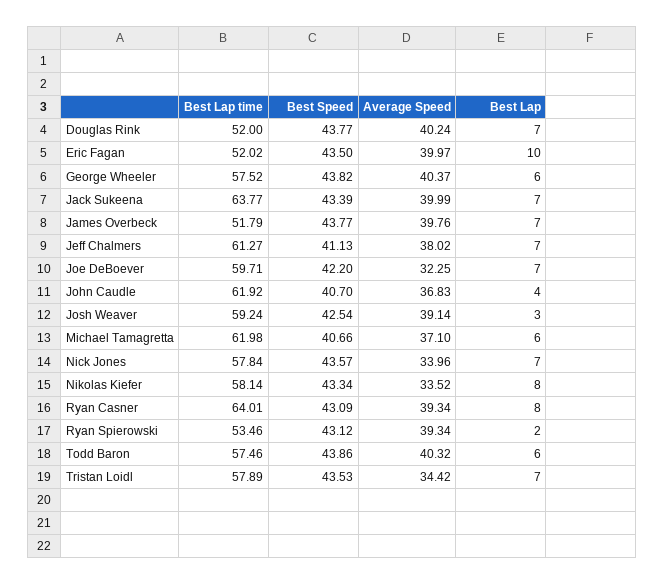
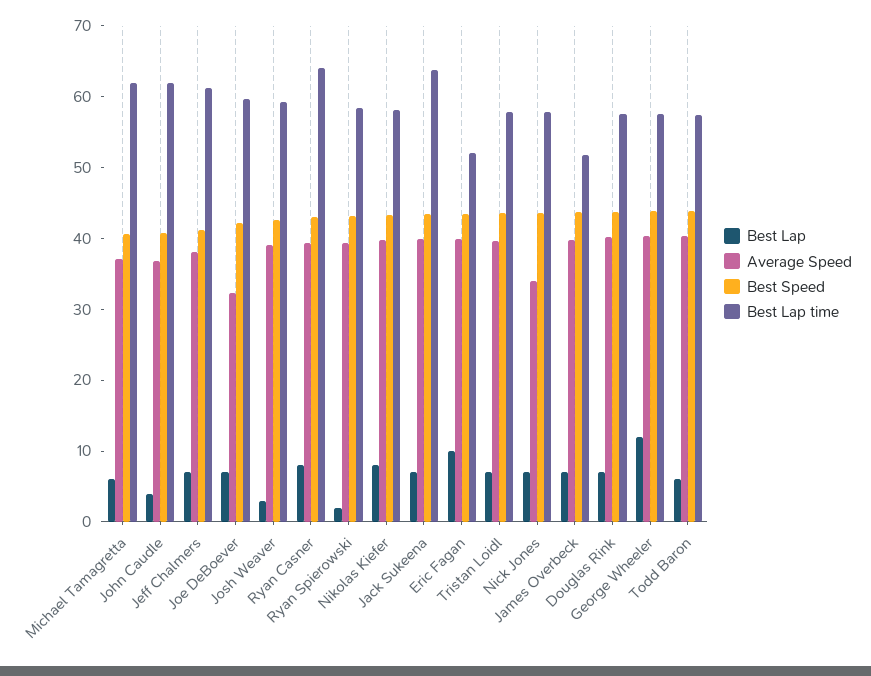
  {
    "Best Lap time": {
-     "Douglas Rink": 52,
+     "Douglas Rink": 58,
      "Eric Fagan": 52.02,
      "George Wheeler": 57.52,
      "Jack Sukeena": 63.77,
      "James Overbeck": 51.79,
      "Jeff Chalmers": 61.27,
      "Joe DeBoever": 59.71,
      "John Caudle": 61.92,
      "Josh Weaver": 59.24,
      "Michael Tamagretta": 61.98,
      "Nick Jones": 57.84,
      "Nikolas Kiefer": 58.14,
      "Ryan Casner": 64.01,
-     "Ryan Spierowski": 53.46,
+     "Ryan Spierowski": 58,
      "Todd Baron": 57.46,
      "Tristan Loidl": 57.89
    },
    "Best Speed": {
      "Douglas Rink": 43.77,
      "Eric Fagan": 43.5,
      "George Wheeler": 43.82,
      "Jack Sukeena": 43.39,
      "James Overbeck": 43.77,
      "Jeff Chalmers": 41.13,
      "Joe DeBoever": 42.2,
      "John Caudle": 40.7,
      "Josh Weaver": 42.54,
      "Michael Tamagretta": 40.66,
      "Nick Jones": 43.57,
      "Nikolas Kiefer": 43.34,
      "Ryan Casner": 43.09,
      "Ryan Spierowski": 43.12,
      "Todd Baron": 43.86,
      "Tristan Loidl": 43.53
    },
    "Average Speed": {
      "Douglas Rink": 40.24,
      "Eric Fagan": 39.97,
      "George Wheeler": 40.37,
      "Jack Sukeena": 39.99,
      "James Overbeck": 39.76,
      "Jeff Chalmers": 38.02,
      "Joe DeBoever": 32.25,
      "John Caudle": 36.83,
      "Josh Weaver": 39.14,
      "Michael Tamagretta": 37.1,
      "Nick Jones": 33.96,
-     "Nikolas Kiefer": 33.52,
+     "Nikolas Kiefer": 40,
      "Ryan Casner": 39.34,
      "Ryan Spierowski": 39.34,
      "Todd Baron": 40.32,
-     "Tristan Loidl": 34.42
+     "Tristan Loidl": 40
    },
    "Best Lap": {
      "Douglas Rink": 7,
      "Eric Fagan": 10,
-     "George Wheeler": 6,
+     "George Wheeler": 12,
      "Jack Sukeena": 7,
      "James Overbeck": 7,
      "Jeff Chalmers": 7,
      "Joe DeBoever": 7,
      "John Caudle": 4,
      "Josh Weaver": 3,
      "Michael Tamagretta": 6,
      "Nick Jones": 7,
      "Nikolas Kiefer": 8,
      "Ryan Casner": 8,
      "Ryan Spierowski": 2,
      "Todd Baron": 6,
      "Tristan Loidl": 7
    }
  }

